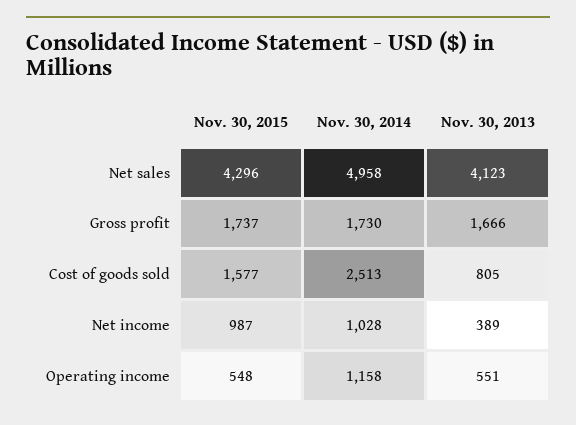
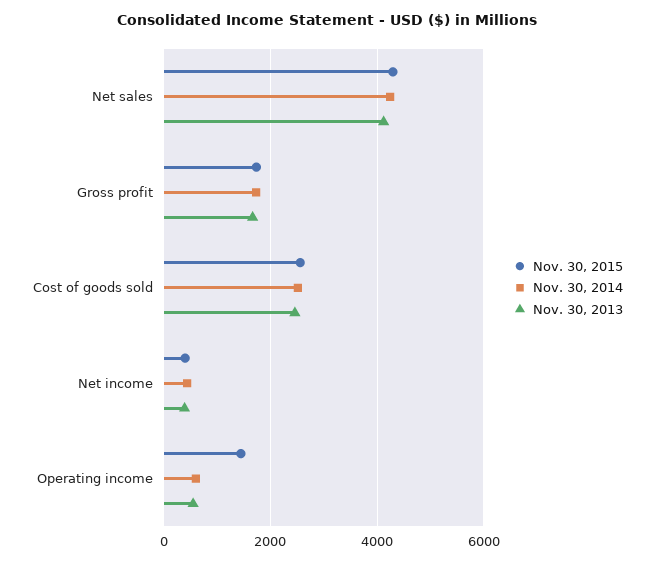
  {
    "Nov. 30, 2015": {
      "Net sales": 4296,
      "Gross profit": 1737,
-     "Cost of goods sold": 1577,
+     "Cost of goods sold": 2600,
-     "Net income": 987,
+     "Net income": 400,
-     "Operating income": 548
+     "Operating income": 1400
    },
    "Nov. 30, 2014": {
-     "Net sales": 4958,
+     "Net sales": 4200,
      "Gross profit": 1730,
      "Cost of goods sold": 2513,
-     "Net income": 1028,
+     "Net income": 400,
-     "Operating income": 1158
+     "Operating income": 600
    },
    "Nov. 30, 2013": {
      "Net sales": 4123,
      "Gross profit": 1666,
-     "Cost of goods sold": 805,
+     "Cost of goods sold": 2400,
      "Net income": 389,
      "Operating income": 551
    }
  }

